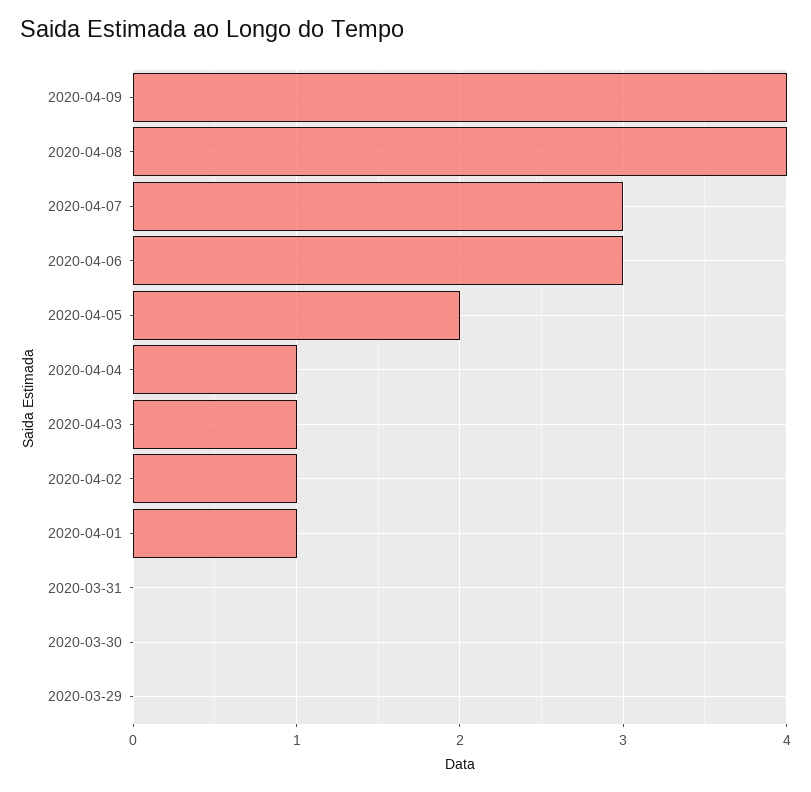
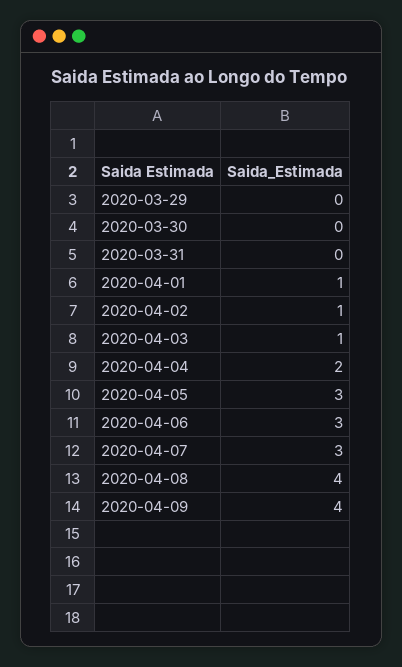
  {
    "2020-04-09": 4,
    "2020-04-08": 4,
    "2020-04-07": 3,
    "2020-04-06": 3,
-   "2020-04-05": 2,
+   "2020-04-05": 3,
-   "2020-04-04": 1,
+   "2020-04-04": 2,
    "2020-04-03": 1,
    "2020-04-02": 1,
    "2020-04-01": 1,
    "2020-03-31": 0,
    "2020-03-30": 0,
    "2020-03-29": 0
  }

